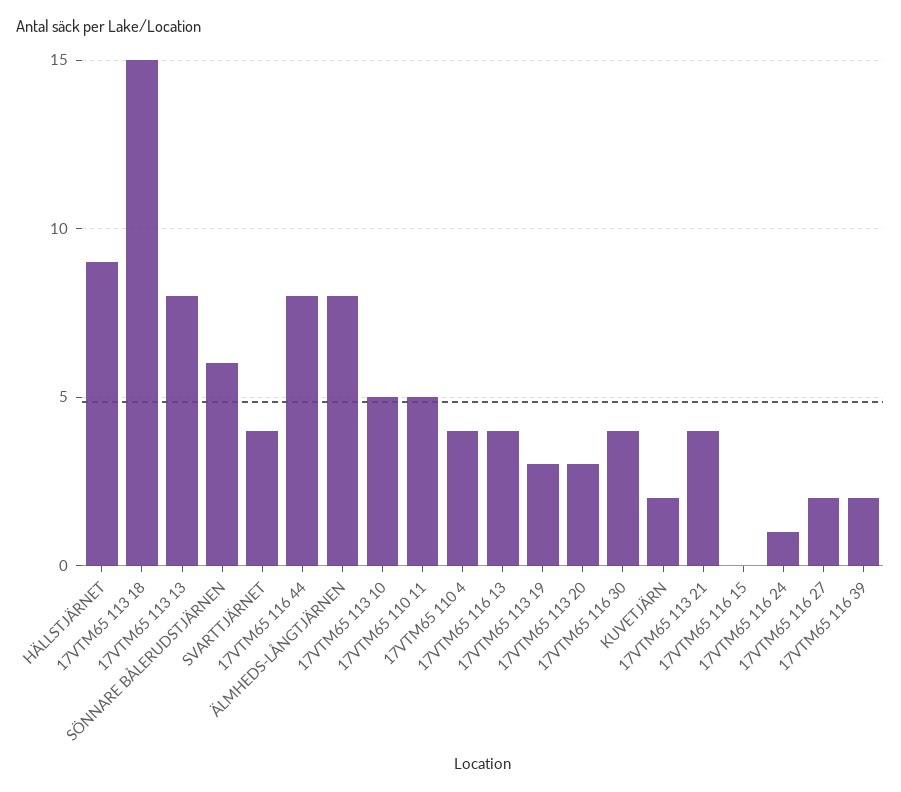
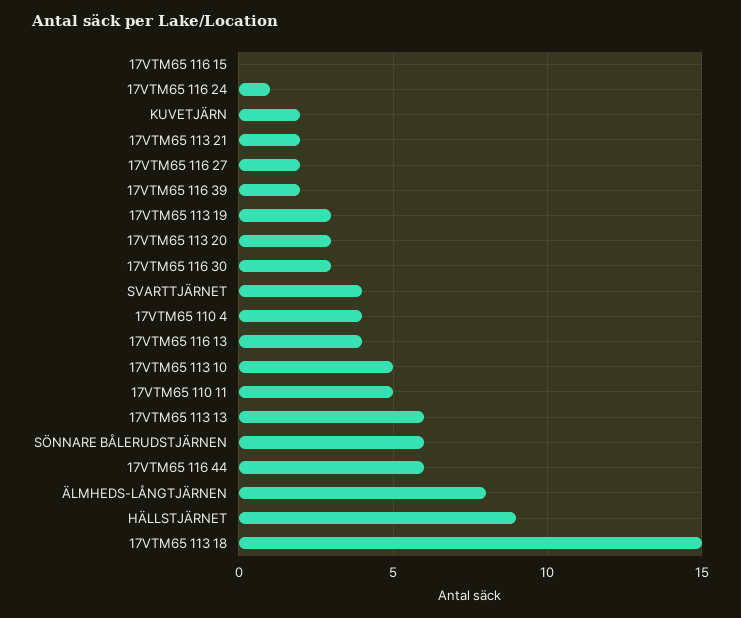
  {
    "HÄLLSTJÄRNET": 9,
    "17VTM65 113 18": 15,
-   "17VTM65 113 13": 8,
+   "17VTM65 113 13": 6,
    "SÖNNARE BÅLERUDSTJÄRNEN": 6,
    "SVARTTJÄRNET": 4,
-   "17VTM65 116 44": 8,
+   "17VTM65 116 44": 6,
    "ÄLMHEDS-LÅNGTJÄRNEN": 8,
    "17VTM65 113 10": 5,
    "17VTM65 110 11": 5,
    "17VTM65 110 4": 4,
    "17VTM65 116 13": 4,
    "17VTM65 113 19": 3,
    "17VTM65 113 20": 3,
-   "17VTM65 116 30": 4,
+   "17VTM65 116 30": 3,
    "KUVETJÄRN": 2,
-   "17VTM65 113 21": 4,
+   "17VTM65 113 21": 2,
    "17VTM65 116 15": 0,
    "17VTM65 116 24": 1,
    "17VTM65 116 27": 2,
    "17VTM65 116 39": 2
  }

